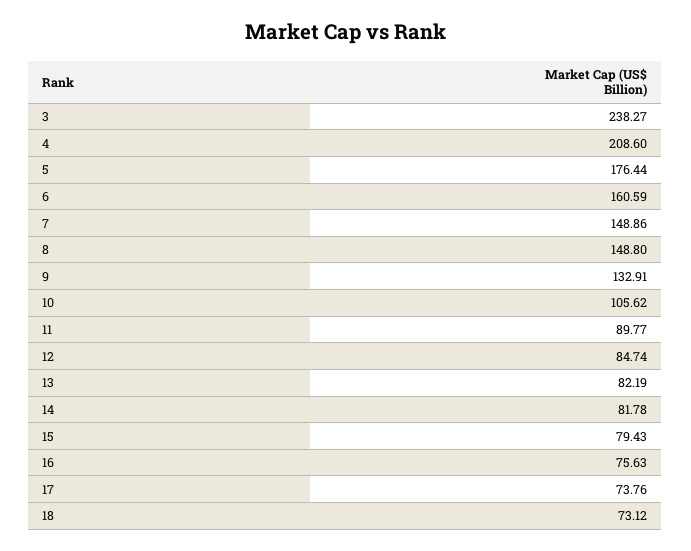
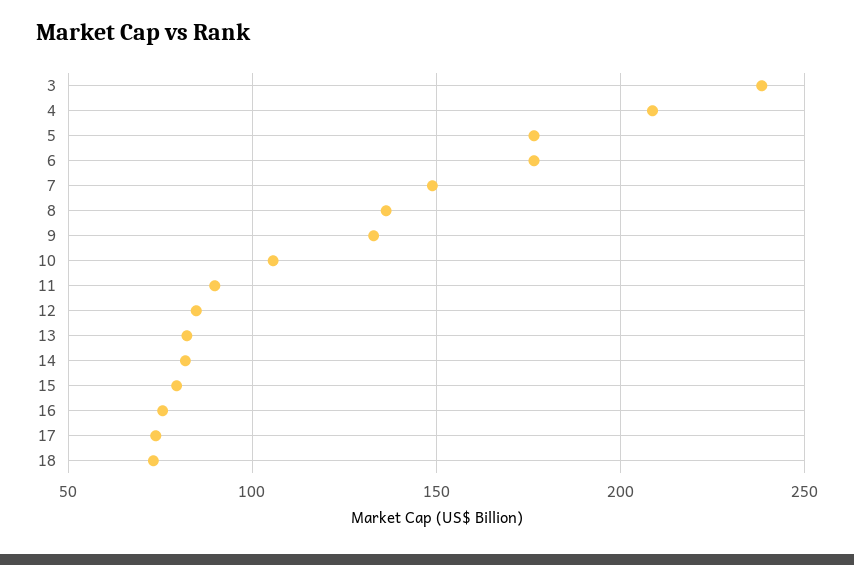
  {
    "3": 238.27,
    "4": 208.6,
    "5": 176.44,
-   "6": 160.59,
+   "6": 175,
    "7": 148.86,
-   "8": 148.8,
+   "8": 135,
    "9": 132.91,
    "10": 105.62,
    "11": 89.77,
    "12": 84.74,
    "13": 82.19,
    "14": 81.78,
    "15": 79.43,
    "16": 75.63,
    "17": 73.76,
    "18": 73.12
  }

